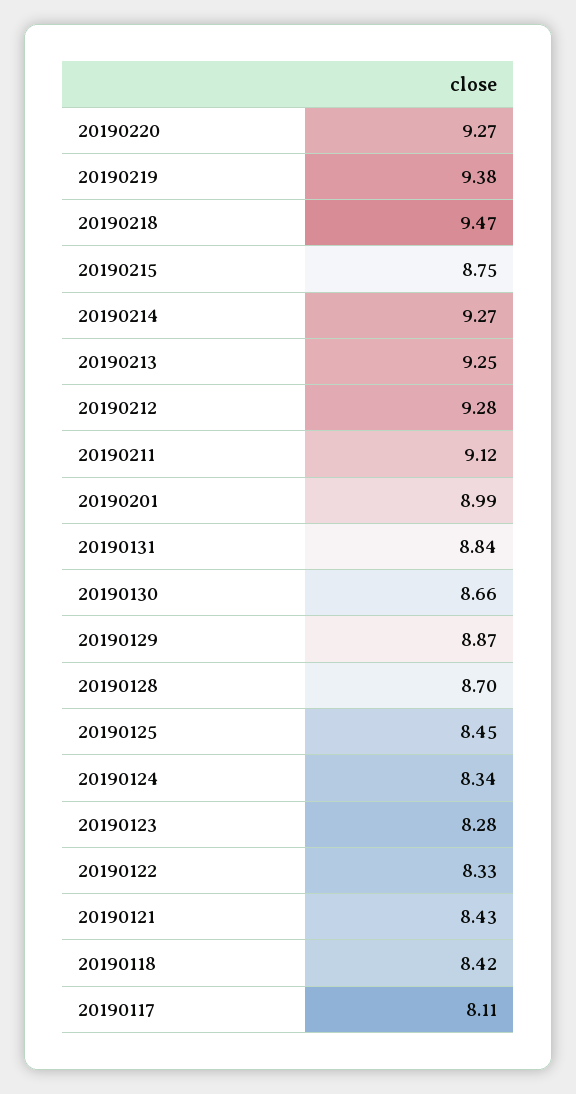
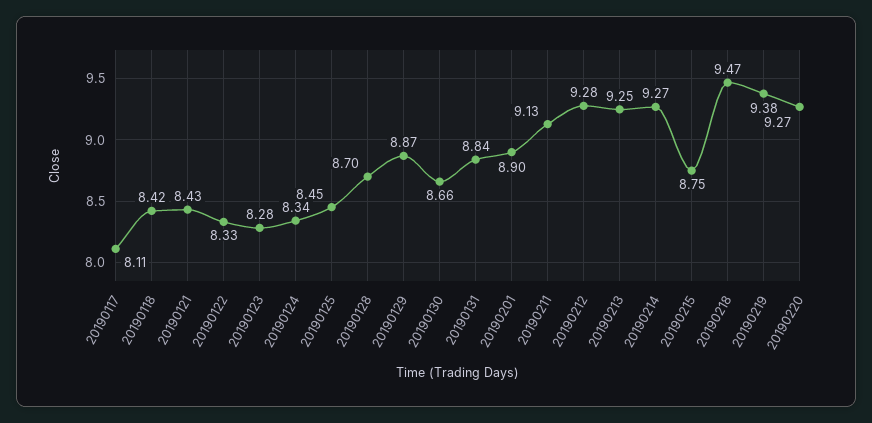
  {
    "20190220": 9.27,
    "20190219": 9.38,
    "20190218": 9.47,
    "20190215": 8.75,
    "20190214": 9.27,
    "20190213": 9.25,
    "20190212": 9.28,
-   "20190211": 9.12,
+   "20190211": 9.13,
-   "20190201": 8.99,
+   "20190201": 8.9,
    "20190131": 8.84,
    "20190130": 8.66,
    "20190129": 8.87,
    "20190128": 8.7,
    "20190125": 8.45,
    "20190124": 8.34,
    "20190123": 8.28,
    "20190122": 8.33,
    "20190121": 8.43,
    "20190118": 8.42,
    "20190117": 8.11
  }

